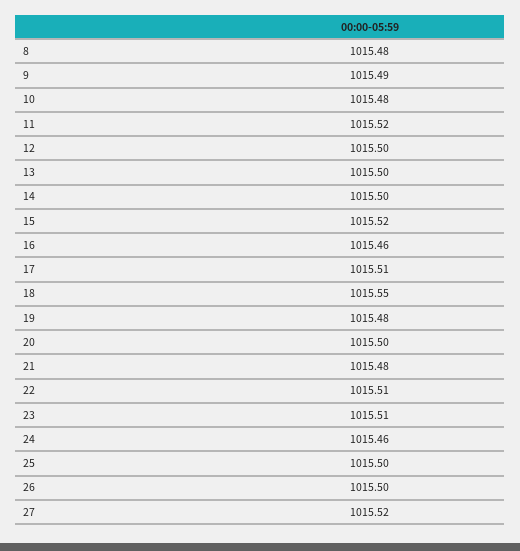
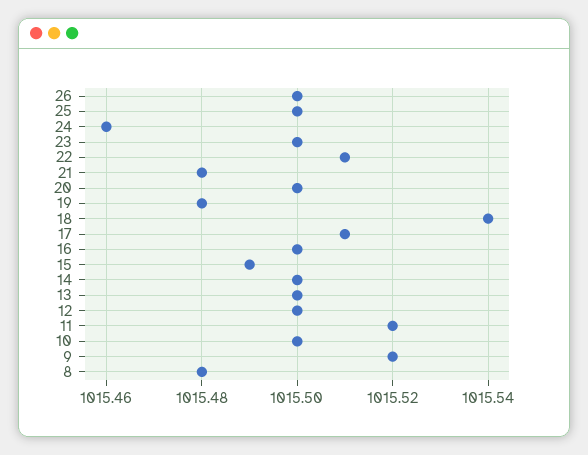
  {
    "8": 1015.48,
-   "9": 1015.49,
+   "9": 1015.52,
-   "10": 1015.48,
+   "10": 1015.5,
    "11": 1015.52,
    "12": 1015.5,
    "13": 1015.5,
    "14": 1015.5,
-   "15": 1015.52,
+   "15": 1015.49,
-   "16": 1015.46,
+   "16": 1015.5,
    "17": 1015.51,
-   "18": 1015.55,
+   "18": 1015.54,
    "19": 1015.48,
    "20": 1015.5,
    "21": 1015.48,
    "22": 1015.51,
-   "23": 1015.51,
+   "23": 1015.5,
    "24": 1015.46,
    "25": 1015.5,
-   "26": 1015.5,
+   "26": 1015.5
-   "27": 1015.52
  }

